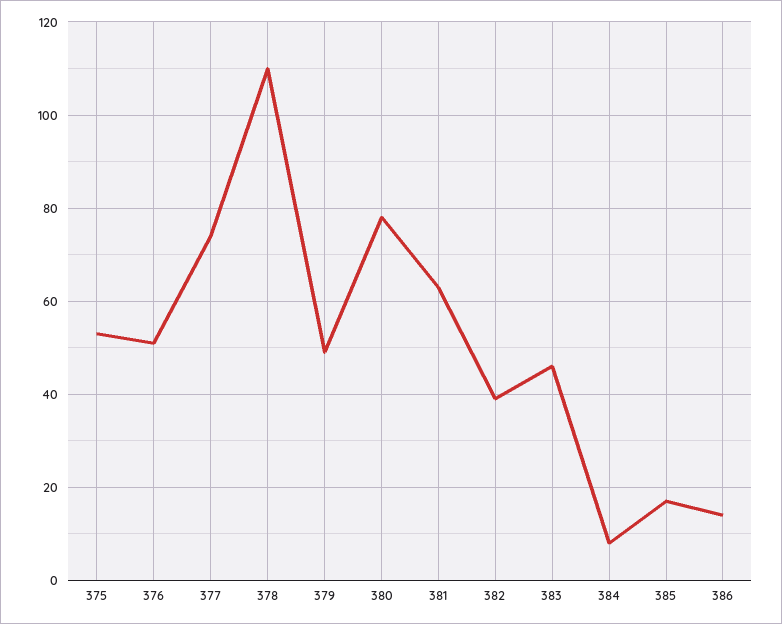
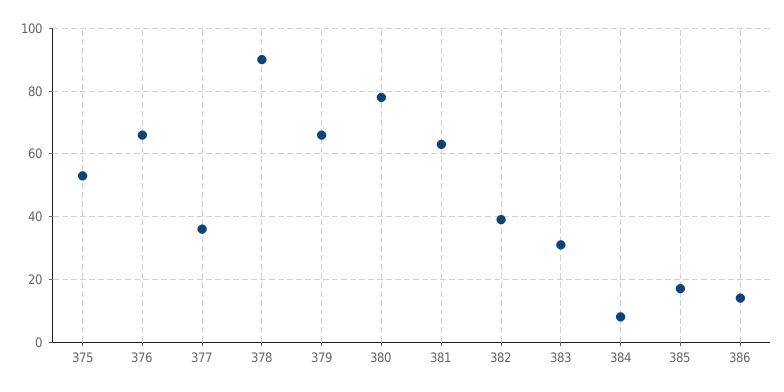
  {
    "375": 55,
-   "376": 50,
+   "376": 65,
-   "377": 75,
+   "377": 35,
-   "378": 110,
+   "378": 90,
-   "379": 50,
+   "379": 65,
    "380": 80,
    "381": 65,
    "382": 40,
-   "383": 45,
+   "383": 30,
    "384": 10,
    "385": 15,
    "386": 15
  }

